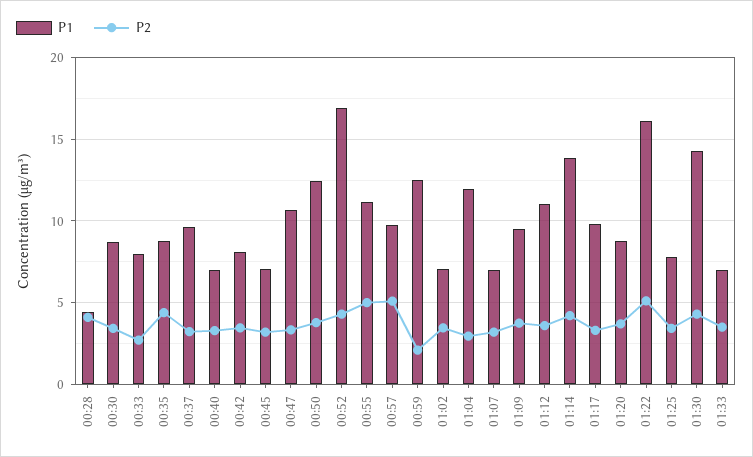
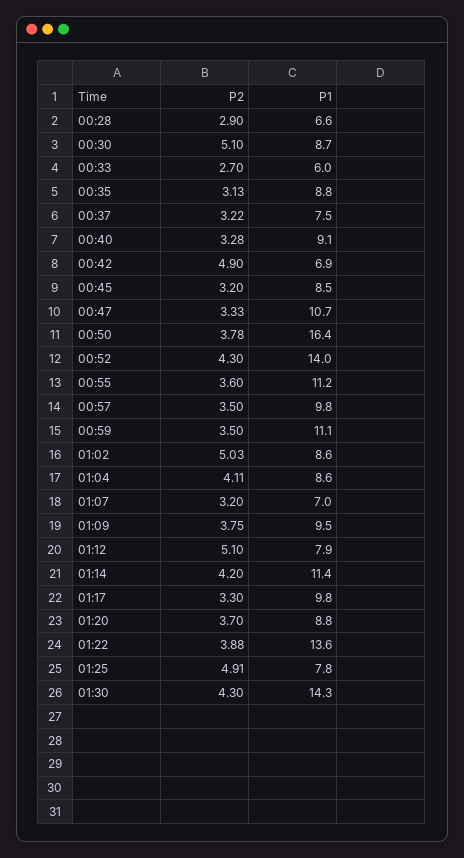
  {
    "P1": {
-     "00:28": 4.5,
+     "00:28": 6.6,
      "00:30": 8.7,
-     "00:33": 8,
+     "00:33": 6,
      "00:35": 8.8,
-     "00:37": 9.5,
+     "00:37": 7.5,
-     "00:40": 7,
+     "00:40": 9.1,
-     "00:42": 8,
+     "00:42": 6.9,
-     "00:45": 7,
+     "00:45": 8.5,
      "00:47": 10.7,
-     "00:50": 12.5,
+     "00:50": 16.4,
-     "00:52": 17,
+     "00:52": 14,
      "00:55": 11.2,
      "00:57": 9.8,
-     "00:59": 12.5,
+     "00:59": 11.1,
-     "01:02": 7,
+     "01:02": 8.6,
-     "01:04": 12,
+     "01:04": 8.6,
      "01:07": 7,
      "01:09": 9.5,
-     "01:12": 11,
+     "01:12": 7.9,
-     "01:14": 14,
+     "01:14": 11.4,
      "01:17": 9.8,
      "01:20": 8.8,
-     "01:22": 16,
+     "01:22": 13.6,
      "01:25": 7.8,
-     "01:30": 14.3,
+     "01:30": 14.3
-     "01:33": 7
    },
    "P2": {
-     "00:28": 4,
+     "00:28": 2.9,
-     "00:30": 3.5,
+     "00:30": 5.1,
      "00:33": 2.7,
-     "00:35": 4.5,
+     "00:35": 3.13,
      "00:37": 3.22,
      "00:40": 3.28,
-     "00:42": 3.5,
+     "00:42": 4.9,
      "00:45": 3.2,
      "00:47": 3.33,
      "00:50": 3.78,
      "00:52": 4.3,
-     "00:55": 5,
+     "00:55": 3.6,
-     "00:57": 5,
+     "00:57": 3.5,
-     "00:59": 2,
+     "00:59": 3.5,
-     "01:02": 3.5,
+     "01:02": 5.03,
-     "01:04": 3,
+     "01:04": 4.11,
      "01:07": 3.2,
      "01:09": 3.75,
-     "01:12": 3.5,
+     "01:12": 5.1,
      "01:14": 4.2,
      "01:17": 3.3,
      "01:20": 3.7,
-     "01:22": 5,
+     "01:22": 3.88,
-     "01:25": 3.5,
+     "01:25": 4.91,
-     "01:30": 4.3,
+     "01:30": 4.3
-     "01:33": 3.5
    }
  }

